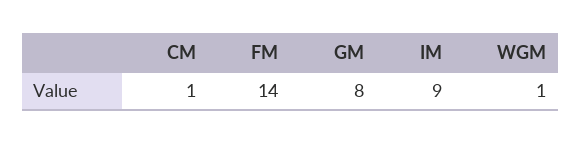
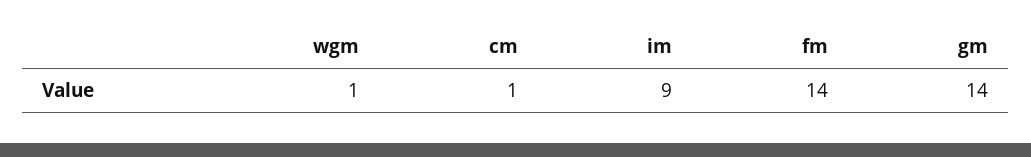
  {
    "CM": 1,
    "FM": 14,
-   "GM": 8,
+   "GM": 14,
    "IM": 9,
    "WGM": 1
  }

